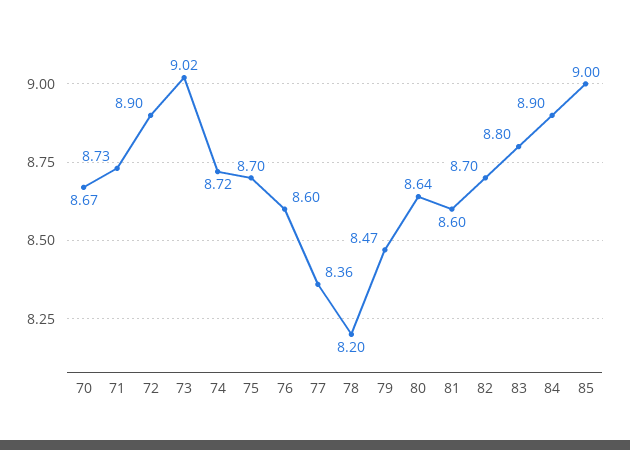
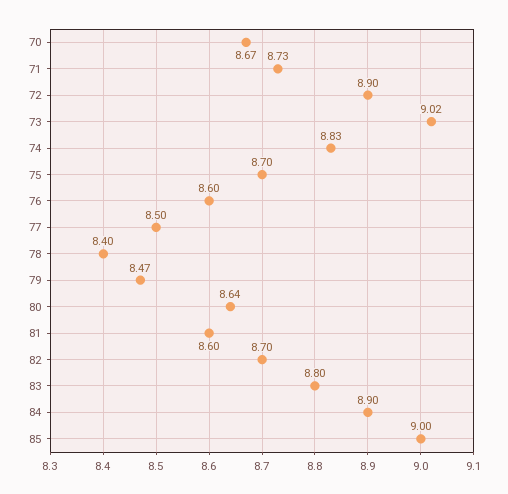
  {
    "70": 8.67,
    "71": 8.73,
    "72": 8.9,
    "73": 9.02,
-   "74": 8.72,
+   "74": 8.83,
    "75": 8.7,
    "76": 8.6,
-   "77": 8.36,
+   "77": 8.5,
-   "78": 8.2,
+   "78": 8.4,
    "79": 8.47,
    "80": 8.64,
    "81": 8.6,
    "82": 8.7,
    "83": 8.8,
    "84": 8.9,
    "85": 9
  }

